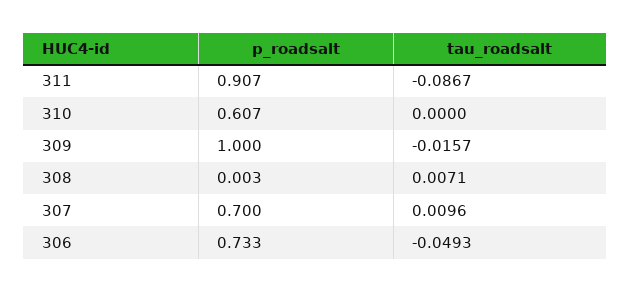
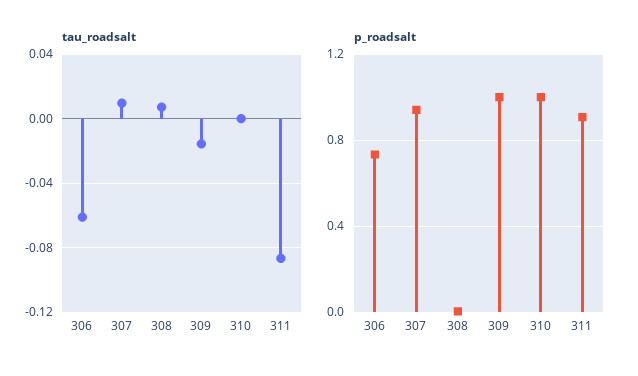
  {
    "p_roadsalt": {
      "311": 0.907,
-     "310": 0.607,
+     "310": 1,
      "309": 1,
      "308": 0.003,
-     "307": 0.7,
+     "307": 0.95,
      "306": 0.733
    },
    "tau_roadsalt": {
      "311": -0.0867,
      "310": 0,
      "309": -0.0157,
      "308": 0.0071,
      "307": 0.0096,
-     "306": -0.0493
+     "306": -0.06
    }
  }

